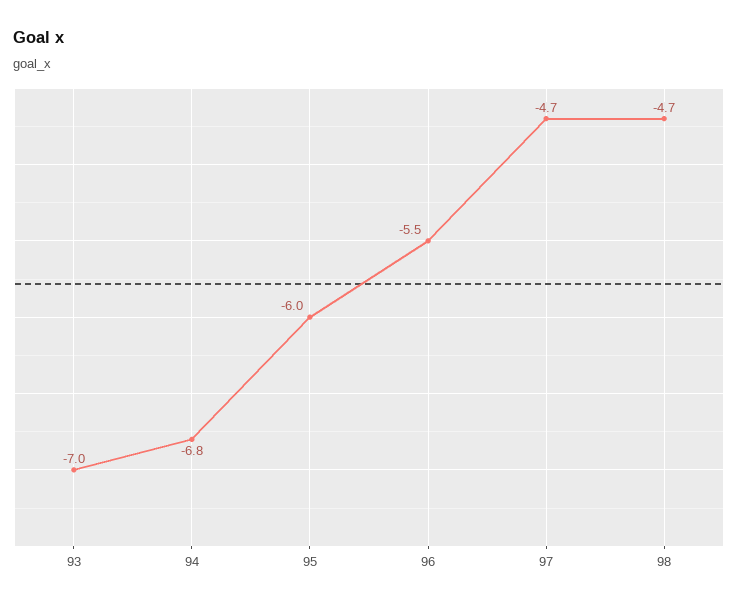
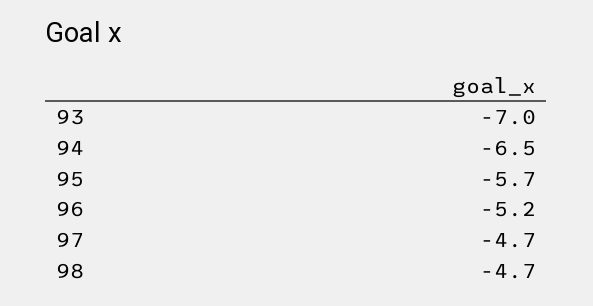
  {
    "93": -7,
-   "94": -6.8,
+   "94": -6.5,
-   "95": -6,
+   "95": -5.7,
-   "96": -5.5,
+   "96": -5.2,
    "97": -4.7,
    "98": -4.7
  }

